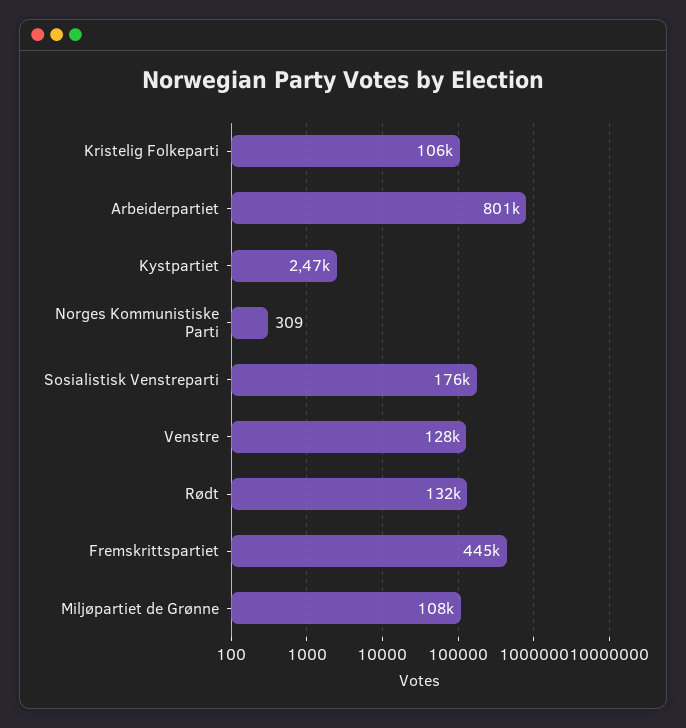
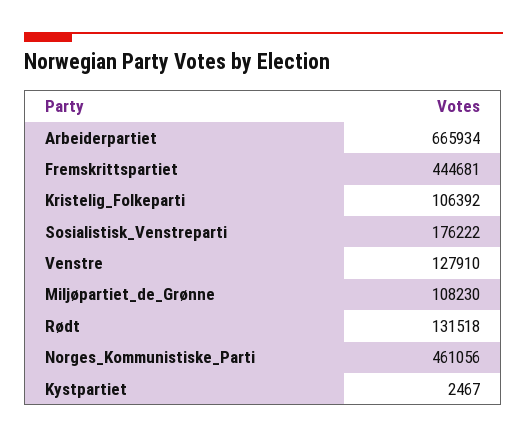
  {
    "Kristelig Folkeparti": 106392,
-   "Arbeiderpartiet": 801000,
+   "Arbeiderpartiet": 665934,
    "Kystpartiet": 2467,
-   "Norges Kommunistiske Parti": 309,
+   "Norges Kommunistiske Parti": 461056,
    "Sosialistisk Venstreparti": 176222,
    "Venstre": 127910,
    "Rødt": 131518,
    "Fremskrittspartiet": 444681,
    "Miljøpartiet de Grønne": 108230
  }

